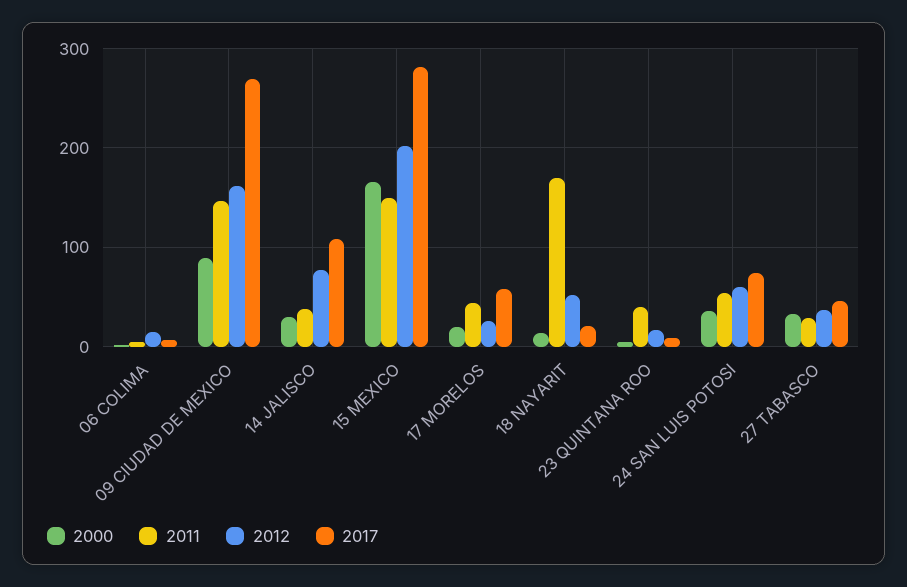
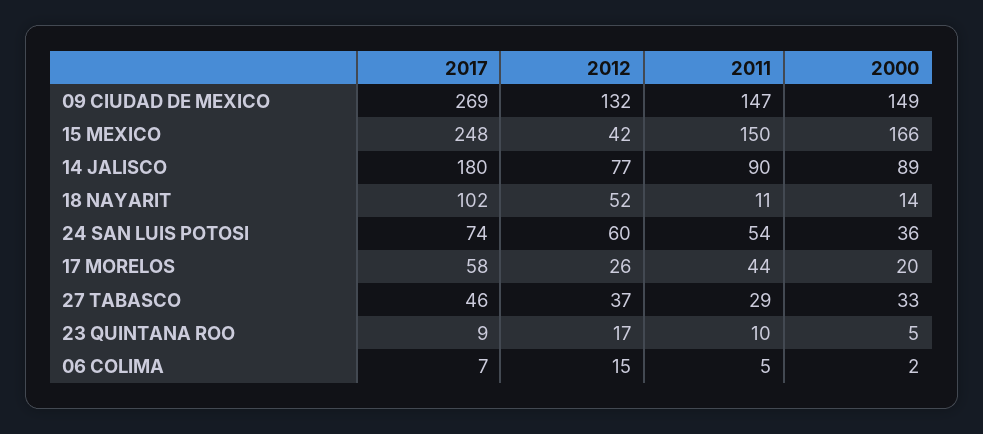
  {
    "2000": {
      "06 COLIMA": 2,
-     "09 CIUDAD DE MEXICO": 90,
+     "09 CIUDAD DE MEXICO": 149,
-     "14 JALISCO": 30,
+     "14 JALISCO": 89,
      "15 MEXICO": 166,
      "17 MORELOS": 20,
      "18 NAYARIT": 14,
      "23 QUINTANA ROO": 5,
      "24 SAN LUIS POTOSI": 36,
      "27 TABASCO": 33
    },
    "2011": {
      "06 COLIMA": 5,
      "09 CIUDAD DE MEXICO": 147,
-     "14 JALISCO": 40,
+     "14 JALISCO": 90,
      "15 MEXICO": 150,
      "17 MORELOS": 44,
-     "18 NAYARIT": 170,
+     "18 NAYARIT": 11,
-     "23 QUINTANA ROO": 40,
+     "23 QUINTANA ROO": 10,
      "24 SAN LUIS POTOSI": 54,
      "27 TABASCO": 29
    },
    "2012": {
      "06 COLIMA": 15,
-     "09 CIUDAD DE MEXICO": 160,
+     "09 CIUDAD DE MEXICO": 132,
      "14 JALISCO": 77,
-     "15 MEXICO": 200,
+     "15 MEXICO": 42,
      "17 MORELOS": 26,
      "18 NAYARIT": 52,
      "23 QUINTANA ROO": 17,
      "24 SAN LUIS POTOSI": 60,
      "27 TABASCO": 37
    },
    "2017": {
      "06 COLIMA": 7,
      "09 CIUDAD DE MEXICO": 269,
-     "14 JALISCO": 110,
+     "14 JALISCO": 180,
-     "15 MEXICO": 280,
+     "15 MEXICO": 248,
      "17 MORELOS": 58,
-     "18 NAYARIT": 20,
+     "18 NAYARIT": 102,
      "23 QUINTANA ROO": 9,
      "24 SAN LUIS POTOSI": 74,
      "27 TABASCO": 46
    }
  }

